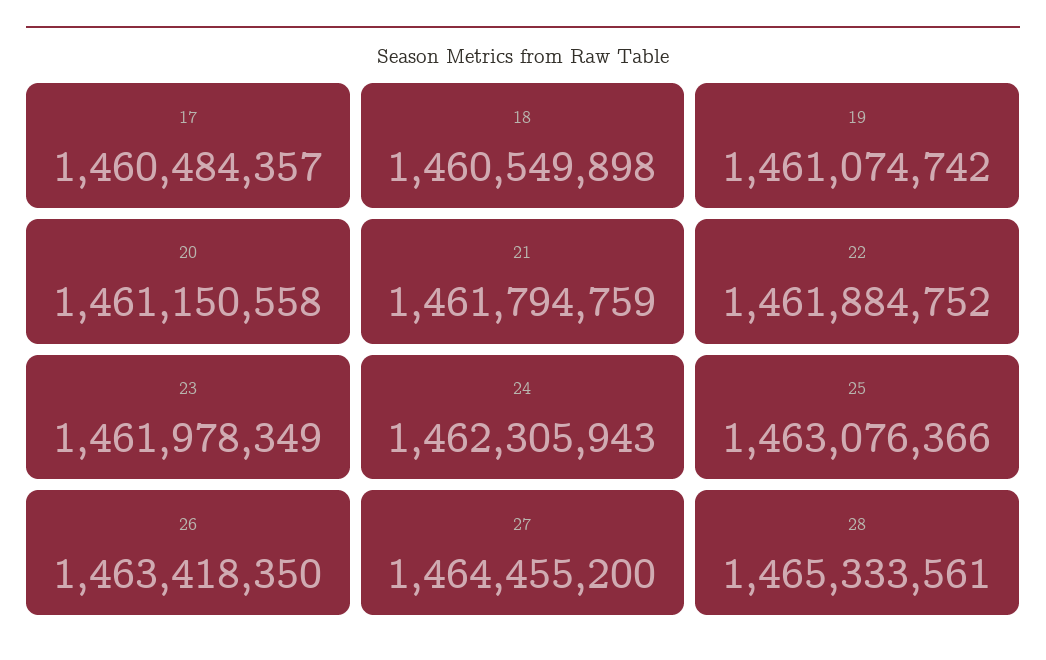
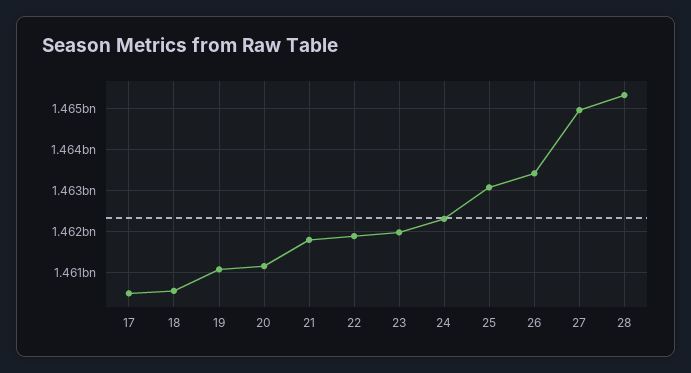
  {
    "17": 1460484357,
    "18": 1460549898,
    "19": 1461074742,
    "20": 1461150558,
    "21": 1461794759,
    "22": 1461884752,
    "23": 1461978349,
    "24": 1462305943,
    "25": 1463076366,
    "26": 1463418350,
-   "27": 1464455200,
+   "27": 1465000000,
    "28": 1465333561
  }

